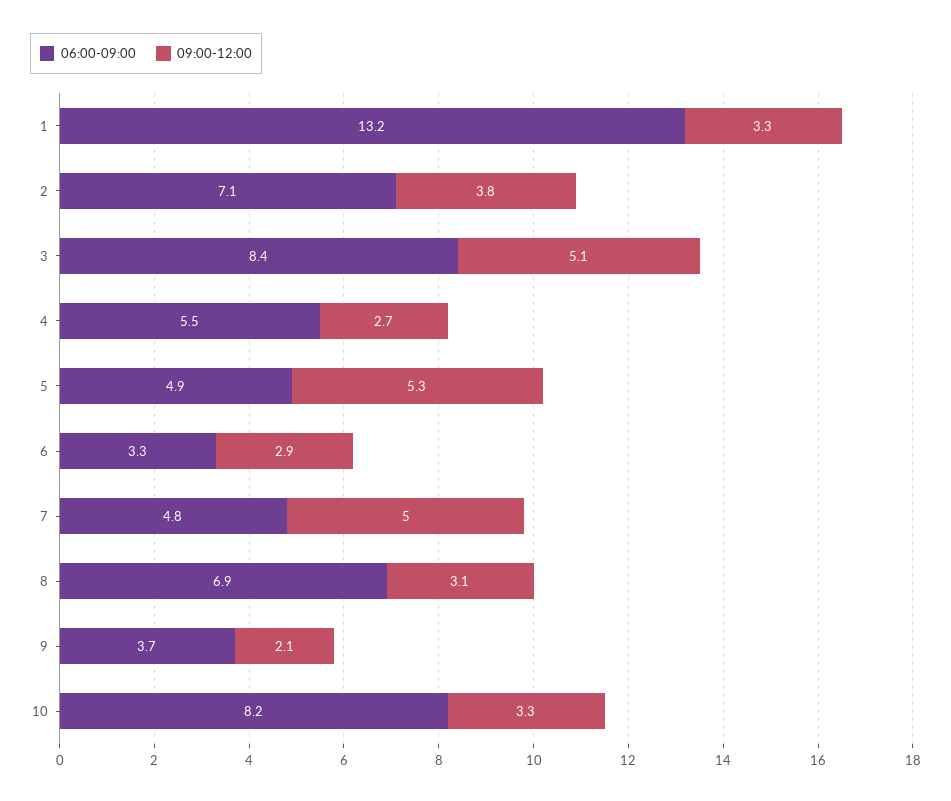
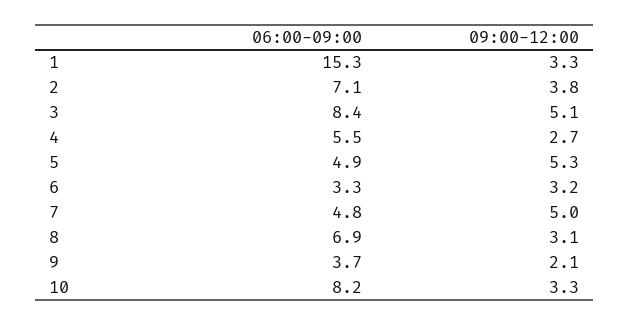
  {
    "06:00-09:00": {
-     "1": 13.2,
+     "1": 15.3,
      "2": 7.1,
      "3": 8.4,
      "4": 5.5,
      "5": 4.9,
      "6": 3.3,
      "7": 4.8,
      "8": 6.9,
      "9": 3.7,
      "10": 8.2
    },
    "09:00-12:00": {
      "1": 3.3,
      "2": 3.8,
      "3": 5.1,
      "4": 2.7,
      "5": 5.3,
-     "6": 2.9,
+     "6": 3.2,
      "7": 5,
      "8": 3.1,
      "9": 2.1,
      "10": 3.3
    }
  }

